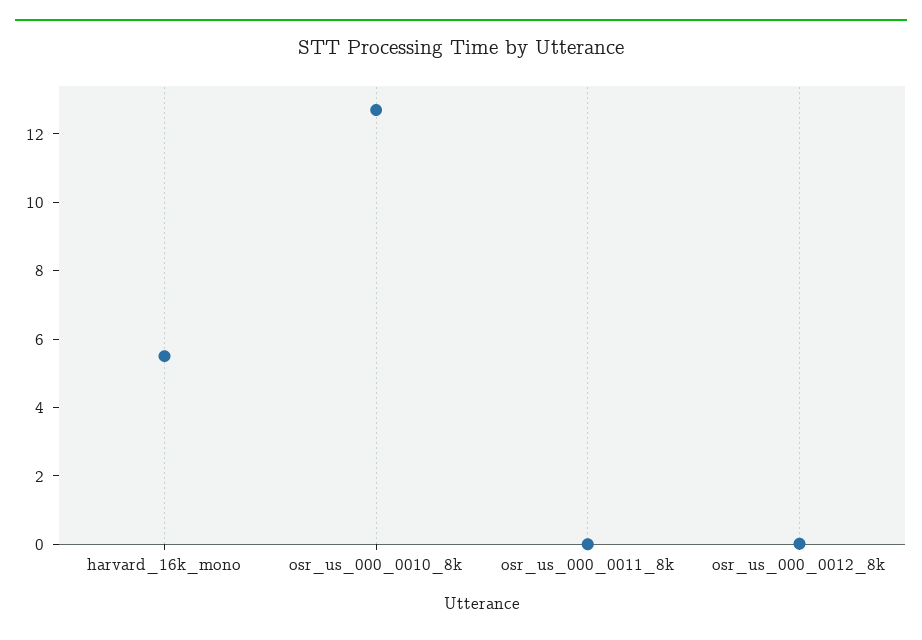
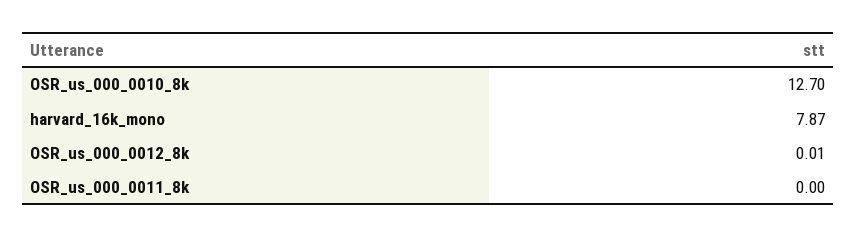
  {
-   "harvard_16k_mono": 5.5,
+   "harvard_16k_mono": 7.87,
    "osr_us_000_0010_8k": 12.7,
    "osr_us_000_0011_8k": 0,
    "osr_us_000_0012_8k": 0.01
  }

